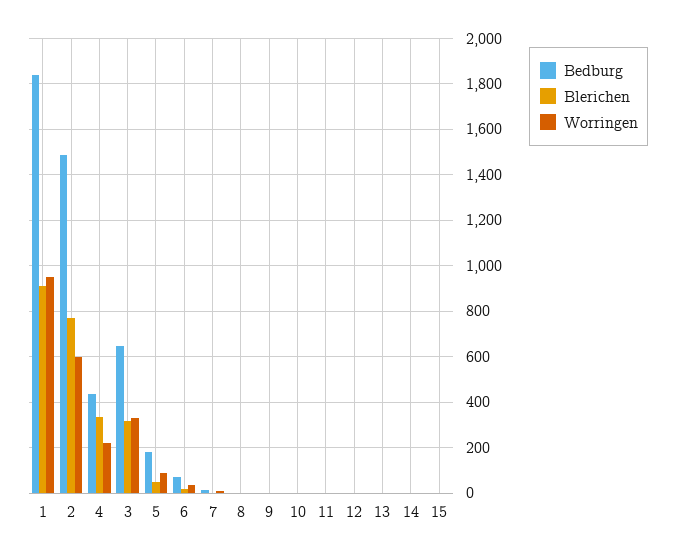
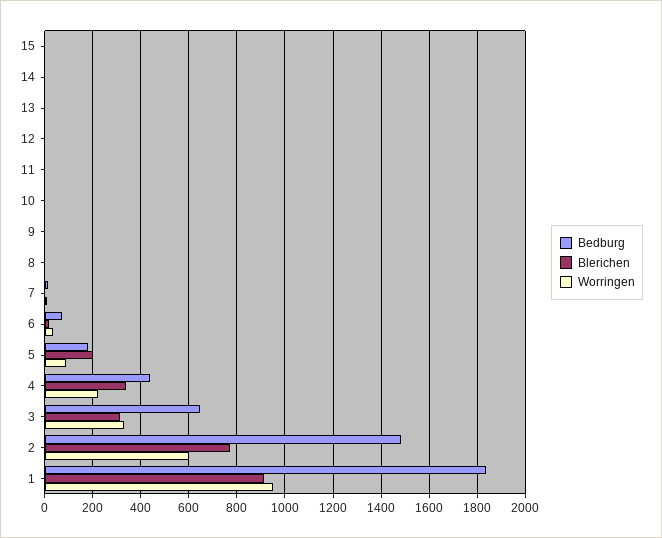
  {
    "Bedburg": {
      "1": 1850,
      "2": 1475,
      "4": 425,
      "3": 650,
      "5": 175,
      "6": 75,
      "7": 25,
      "8": 0,
      "9": 0,
      "10": 0,
      "11": 0,
      "12": 0,
      "13": 0,
      "14": 0,
      "15": 0
    },
    "Blerichen": {
      "1": 900,
      "2": 775,
      "4": 325,
      "3": 325,
-     "5": 50,
+     "5": 200,
      "6": 25,
      "7": 0,
      "8": 0,
      "9": 0,
      "10": 0,
      "11": 0,
      "12": 0,
      "13": 0,
      "14": 0,
      "15": 0
    },
    "Worringen": {
      "1": 950,
      "2": 600,
      "4": 225,
      "3": 325,
      "5": 100,
      "6": 25,
      "7": 0,
      "8": 0,
      "9": 0,
      "10": 0,
      "11": 0,
      "12": 0,
      "13": 0,
      "14": 0,
      "15": 0
    }
  }

